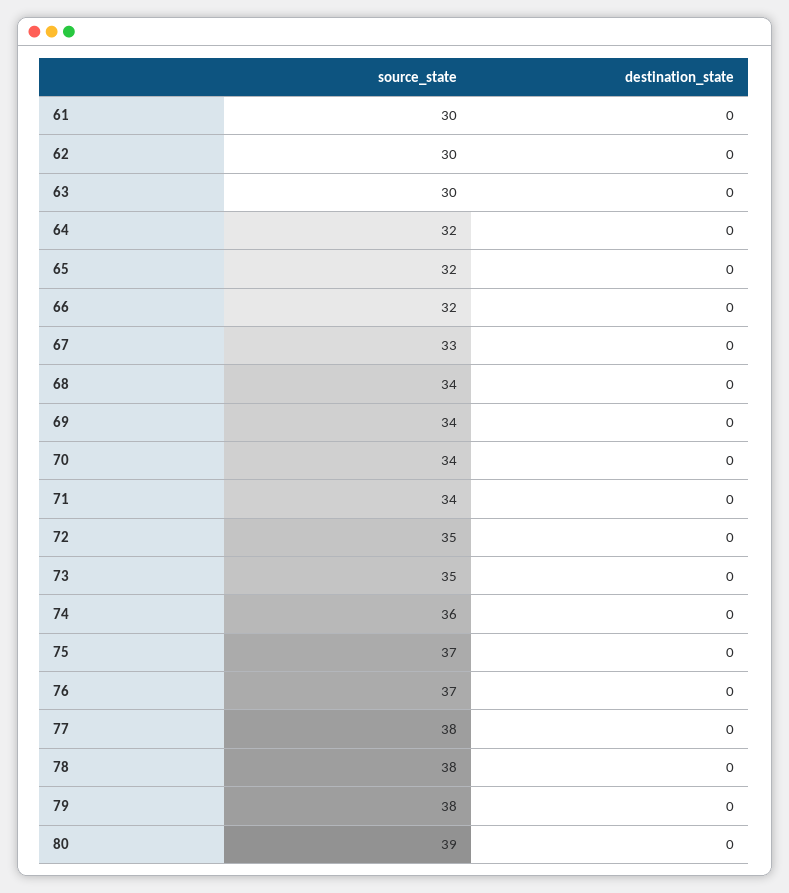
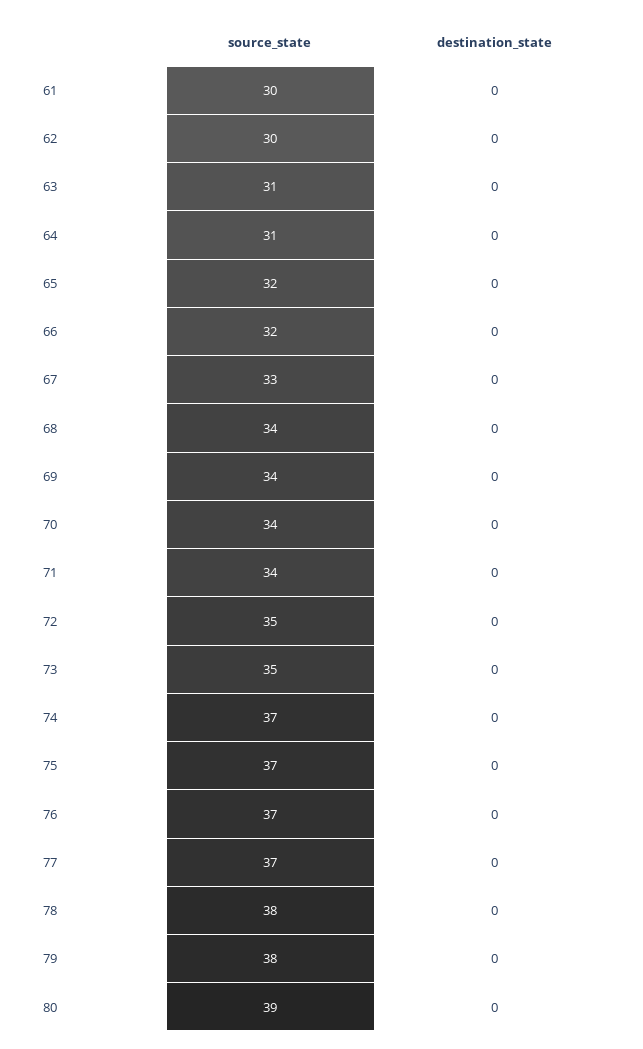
  {
    "source_state": {
      "61": 30,
      "62": 30,
-     "63": 30,
+     "63": 31,
-     "64": 32,
+     "64": 31,
      "65": 32,
      "66": 32,
      "67": 33,
      "68": 34,
      "69": 34,
      "70": 34,
      "71": 34,
      "72": 35,
      "73": 35,
-     "74": 36,
+     "74": 37,
      "75": 37,
      "76": 37,
-     "77": 38,
+     "77": 37,
      "78": 38,
      "79": 38,
      "80": 39
    },
    "destination_state": {
      "61": 0,
      "62": 0,
      "63": 0,
      "64": 0,
      "65": 0,
      "66": 0,
      "67": 0,
      "68": 0,
      "69": 0,
      "70": 0,
      "71": 0,
      "72": 0,
      "73": 0,
      "74": 0,
      "75": 0,
      "76": 0,
      "77": 0,
      "78": 0,
      "79": 0,
      "80": 0
    }
  }

